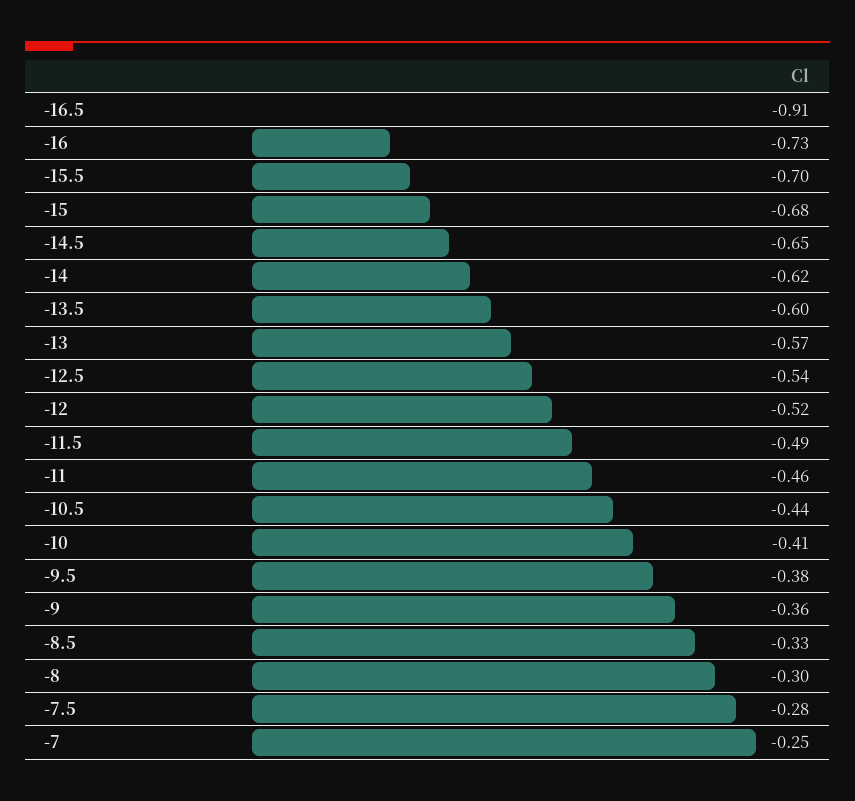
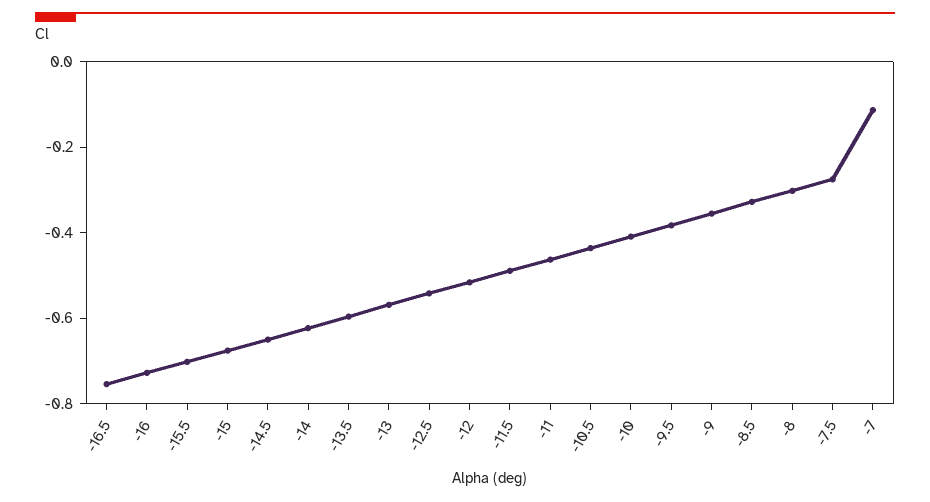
  {
-   "-16.5": -0.91,
+   "-16.5": -0.75,
    "-16": -0.73,
    "-15.5": -0.7,
    "-15": -0.68,
    "-14.5": -0.65,
    "-14": -0.62,
    "-13.5": -0.6,
    "-13": -0.57,
    "-12.5": -0.54,
    "-12": -0.52,
    "-11.5": -0.49,
    "-11": -0.46,
    "-10.5": -0.44,
    "-10": -0.41,
    "-9.5": -0.38,
    "-9": -0.36,
    "-8.5": -0.33,
    "-8": -0.3,
    "-7.5": -0.28,
-   "-7": -0.25
+   "-7": -0.1
  }

